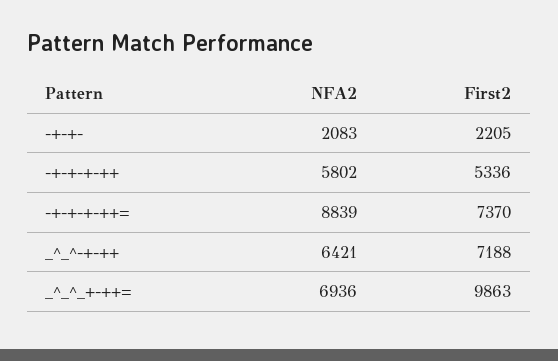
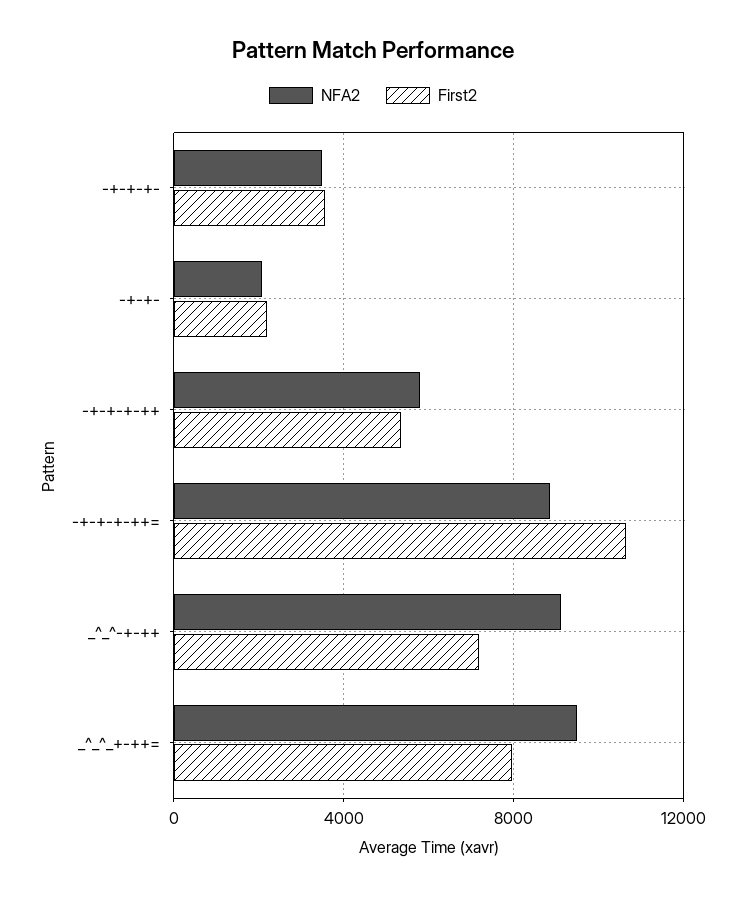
  {
    "NFA2": {
      "-+-+-": 2083,
      "-+-+-+-++": 5802,
      "-+-+-+-++=": 8839,
-     "_^_^-+-++": 6421,
+     "_^_^-+-++": 9000,
-     "_^_^_+-++=": 6936
+     "_^_^_+-++=": 9500,
+     "-+-+-+-": 3500
    },
    "First2": {
      "-+-+-": 2205,
      "-+-+-+-++": 5336,
-     "-+-+-+-++=": 7370,
+     "-+-+-+-++=": 10500,
      "_^_^-+-++": 7188,
-     "_^_^_+-++=": 9863
+     "_^_^_+-++=": 8000,
+     "-+-+-+-": 3500
    }
  }

